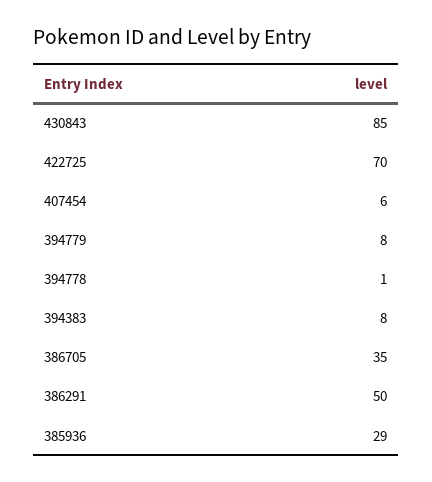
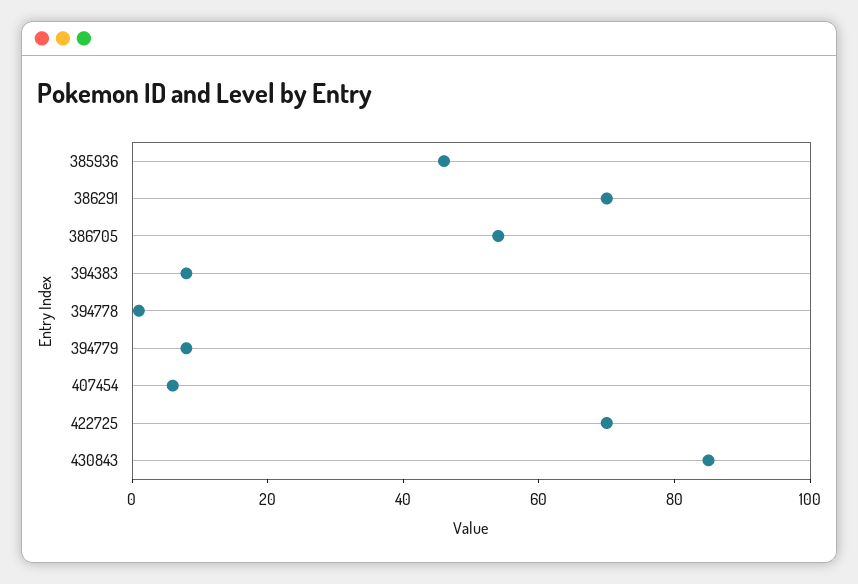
  {
    "430843": 85,
    "422725": 70,
    "407454": 6,
    "394779": 8,
    "394778": 1,
    "394383": 8,
-   "386705": 35,
+   "386705": 55,
-   "386291": 50,
+   "386291": 70,
-   "385936": 29
+   "385936": 45
  }

